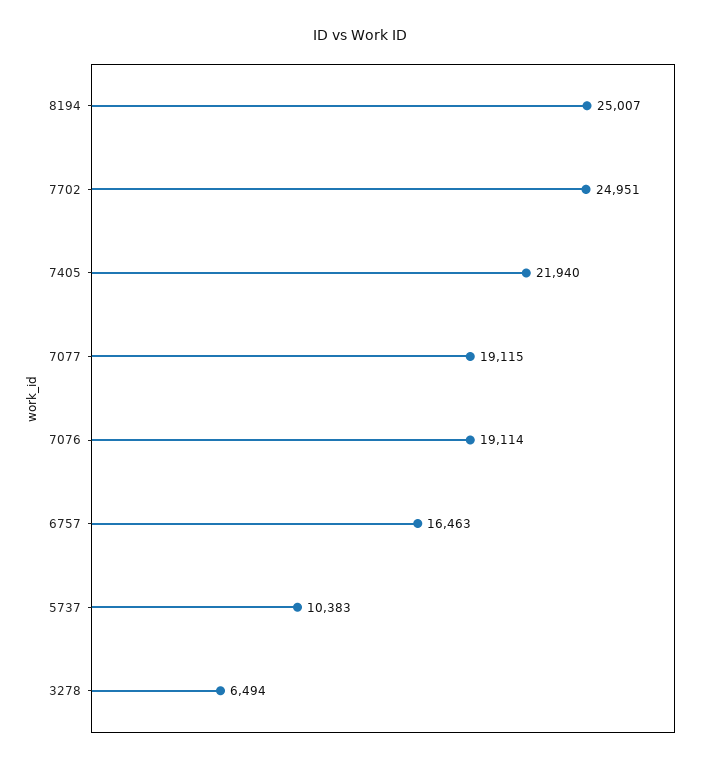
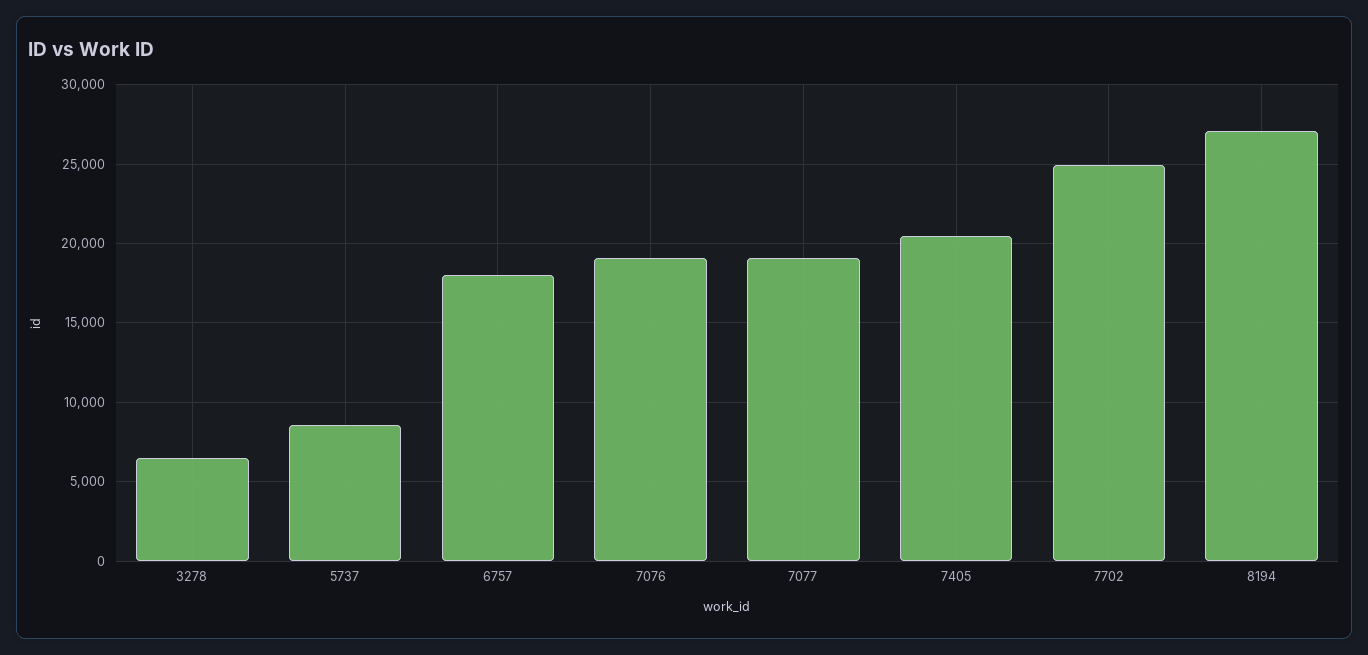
  {
-   "8194": 25007,
+   "8194": 27000,
    "7702": 24951,
-   "7405": 21940,
+   "7405": 20500,
    "7077": 19115,
    "7076": 19114,
-   "6757": 16463,
+   "6757": 18000,
-   "5737": 10383,
+   "5737": 8500,
    "3278": 6494
  }

